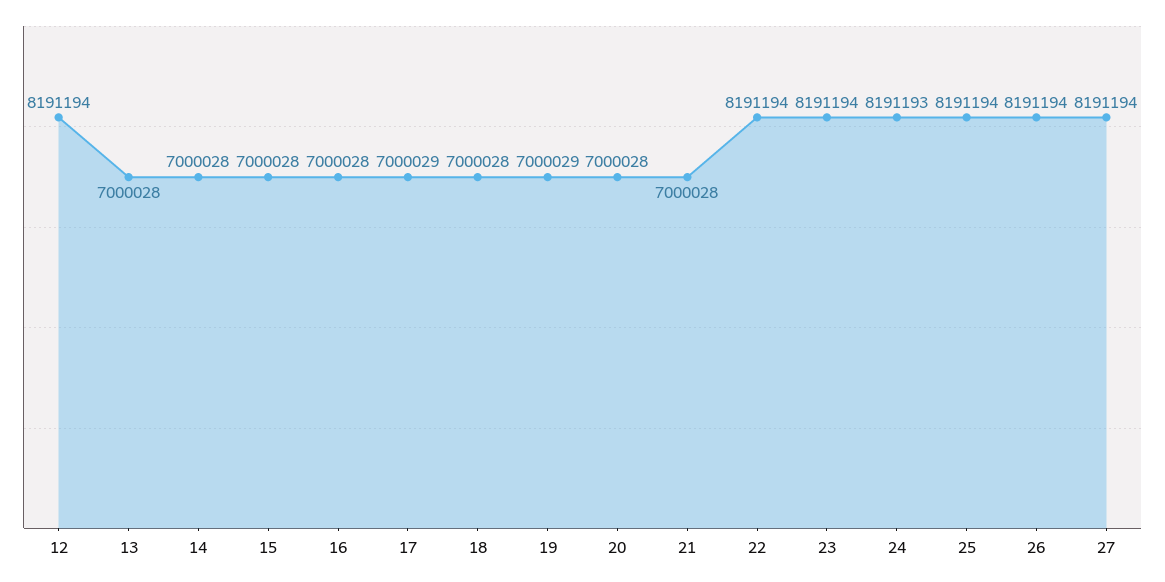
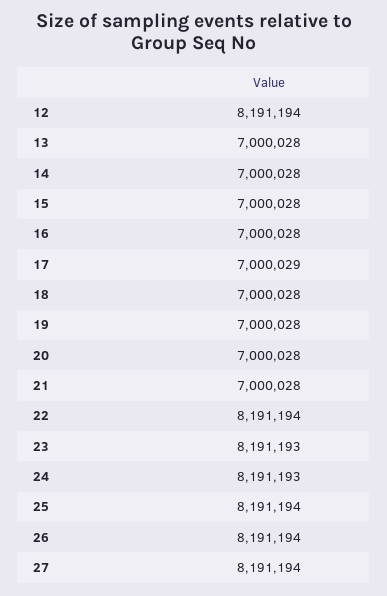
  {
    "12": 8191194,
    "13": 7000028,
    "14": 7000028,
    "15": 7000028,
    "16": 7000028,
    "17": 7000029,
    "18": 7000028,
-   "19": 7000029,
+   "19": 7000028,
    "20": 7000028,
    "21": 7000028,
    "22": 8191194,
-   "23": 8191194,
+   "23": 8191193,
    "24": 8191193,
    "25": 8191194,
    "26": 8191194,
    "27": 8191194
  }

